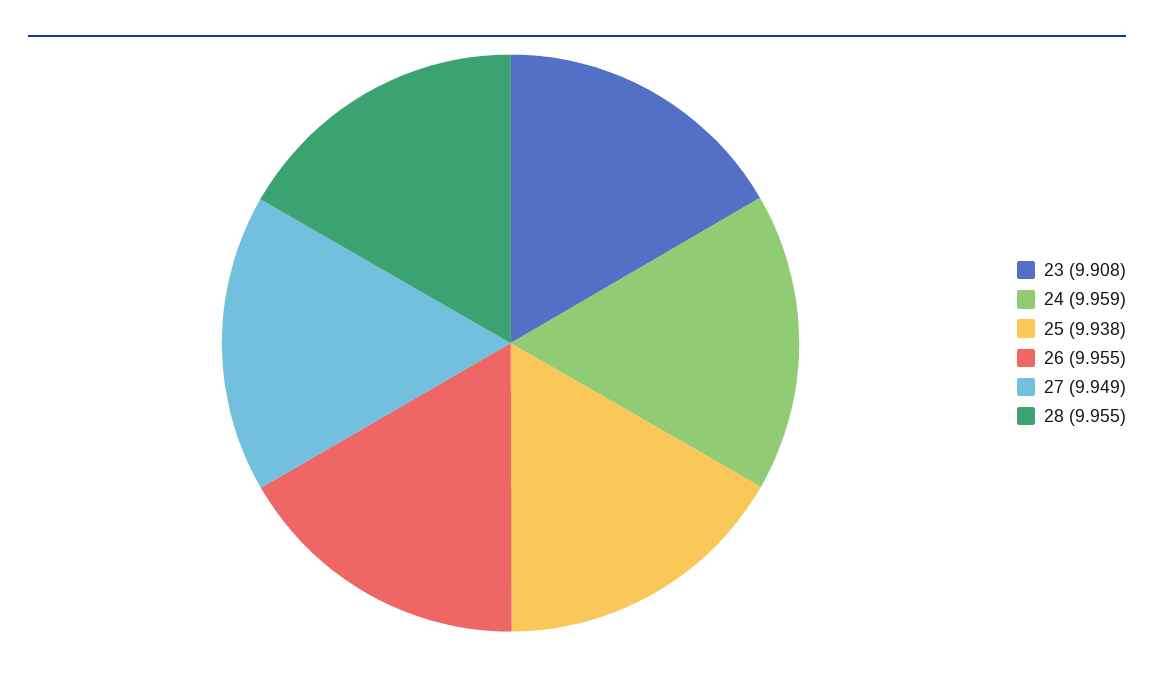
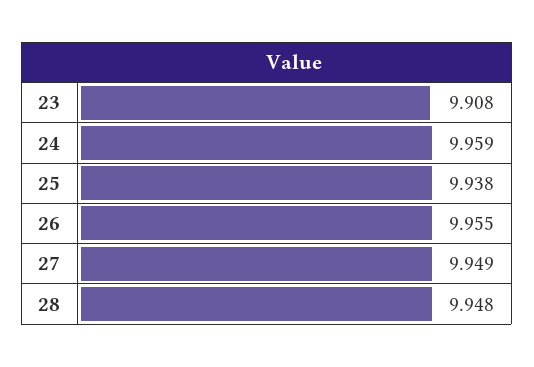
  {
    "23": 9.908,
    "24": 9.959,
    "25": 9.938,
    "26": 9.955,
    "27": 9.949,
-   "28": 9.955
+   "28": 9.948
  }

